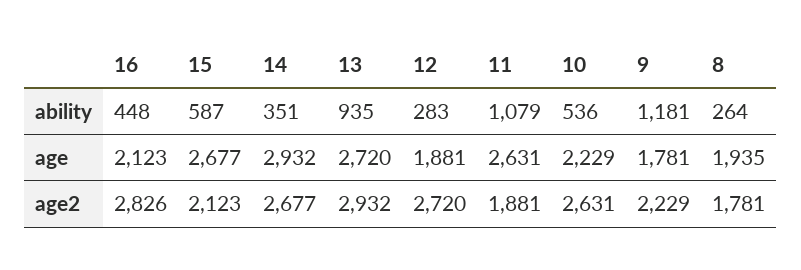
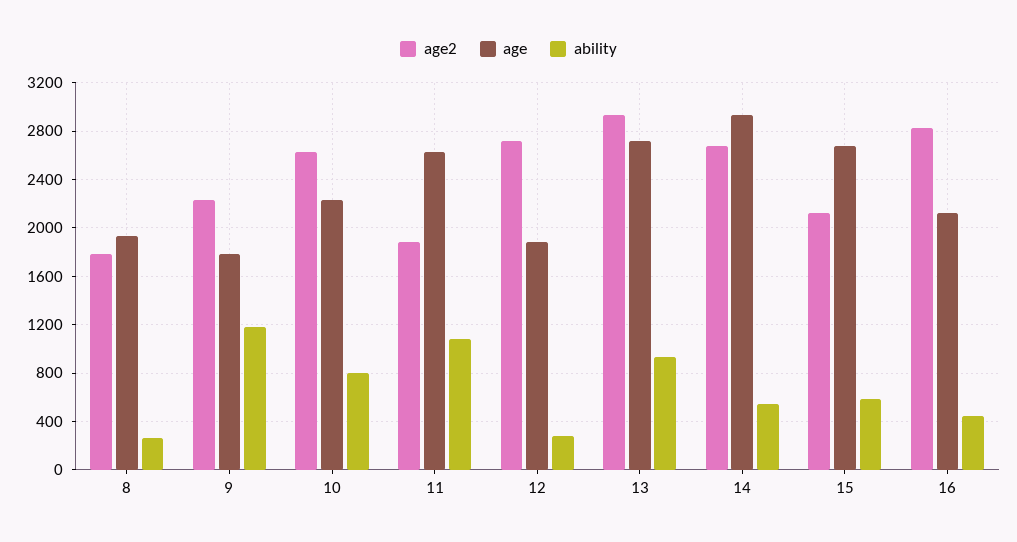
  {
    "ability": {
      "16": 448,
      "15": 587,
-     "14": 351,
+     "14": 550,
      "13": 935,
      "12": 283,
      "11": 1079,
-     "10": 536,
+     "10": 800,
      "9": 1181,
      "8": 264
    },
    "age": {
      "16": 2123,
      "15": 2677,
      "14": 2932,
      "13": 2720,
      "12": 1881,
      "11": 2631,
      "10": 2229,
      "9": 1781,
      "8": 1935
    },
    "age2": {
      "16": 2826,
      "15": 2123,
      "14": 2677,
      "13": 2932,
      "12": 2720,
      "11": 1881,
      "10": 2631,
      "9": 2229,
      "8": 1781
    }
  }

